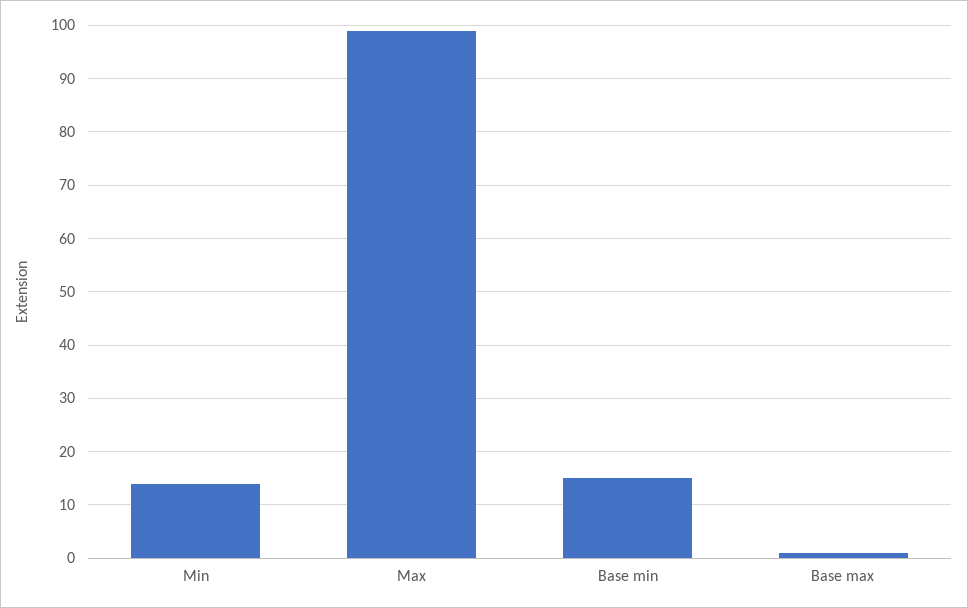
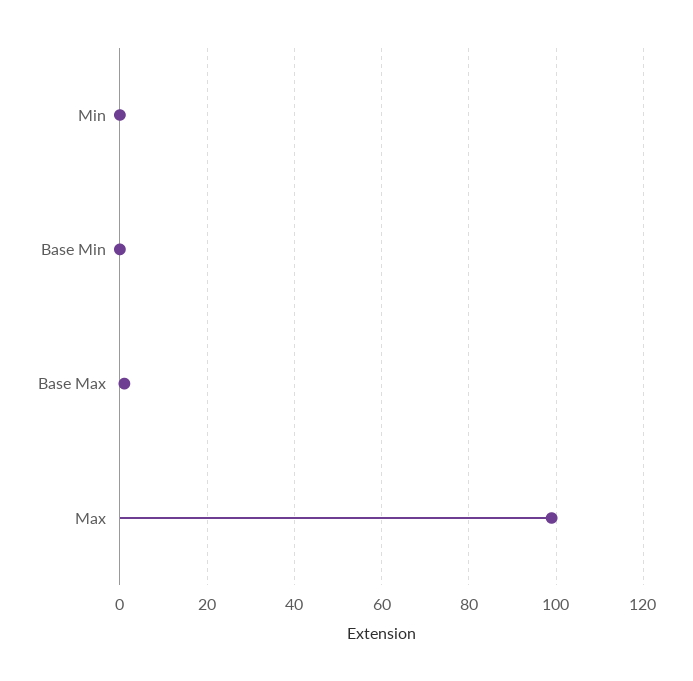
  {
-   "Min": 15,
+   "Min": 0,
    "Max": 100,
-   "Base min": 15,
+   "Base min": 0,
    "Base max": 0
  }

